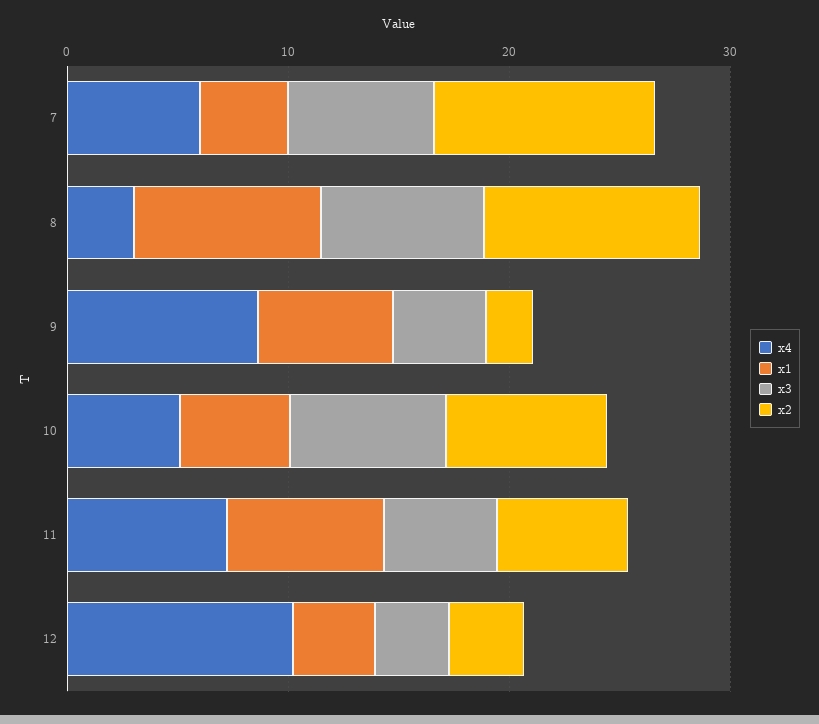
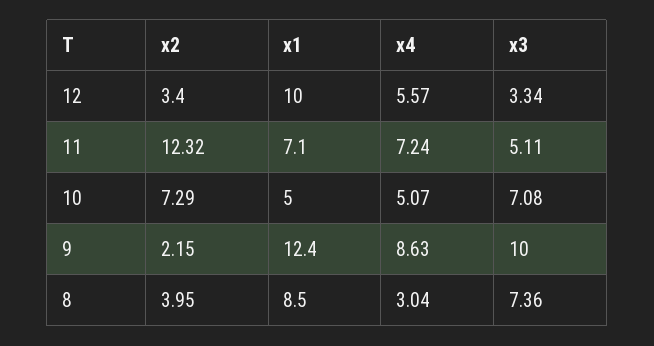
  {
    "x4": {
-     "7": 6,
      "8": 3.04,
      "9": 8.63,
      "10": 5.07,
      "11": 7.24,
-     "12": 10
+     "12": 5.57
    },
    "x1": {
-     "7": 4,
      "8": 8.5,
-     "9": 6,
+     "9": 12.4,
      "10": 5,
      "11": 7.1,
-     "12": 4
+     "12": 10
    },
    "x3": {
-     "7": 6,
      "8": 7.36,
-     "9": 4,
+     "9": 10,
      "10": 7.08,
      "11": 5.11,
      "12": 3.34
    },
    "x2": {
-     "7": 10,
-     "8": 10,
+     "8": 3.95,
      "9": 2.15,
      "10": 7.29,
-     "11": 6,
+     "11": 12.32,
      "12": 3.4
    }
  }

